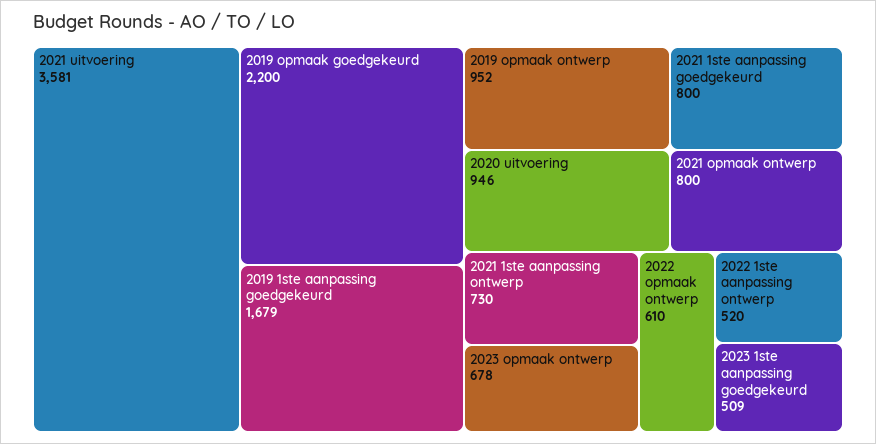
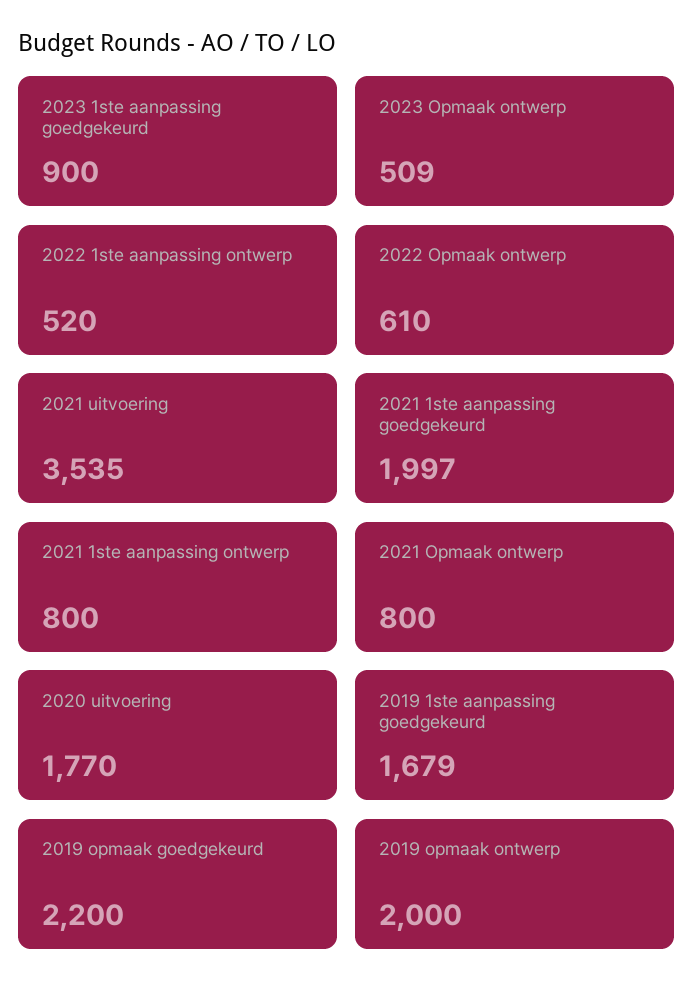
  {
-   "2021 uitvoering": 3581,
+   "2021 uitvoering": 3535,
    "2019 opmaak goedgekeurd": 2200,
    "2019 1ste aanpassing goedgekeurd": 1679,
-   "2019 opmaak ontwerp": 952,
+   "2019 opmaak ontwerp": 2000,
-   "2020 uitvoering": 946,
+   "2020 uitvoering": 1770,
-   "2021 1ste aanpassing goedgekeurd": 800,
+   "2021 1ste aanpassing goedgekeurd": 1997,
    "2021 opmaak ontwerp": 800,
-   "2021 1ste aanpassing ontwerp": 730,
+   "2021 1ste aanpassing ontwerp": 800,
-   "2023 opmaak ontwerp": 678,
+   "2023 opmaak ontwerp": 509,
    "2022 opmaak ontwerp": 610,
    "2022 1ste aanpassing ontwerp": 520,
-   "2023 1ste aanpassing goedgekeurd": 509
+   "2023 1ste aanpassing goedgekeurd": 900
  }

